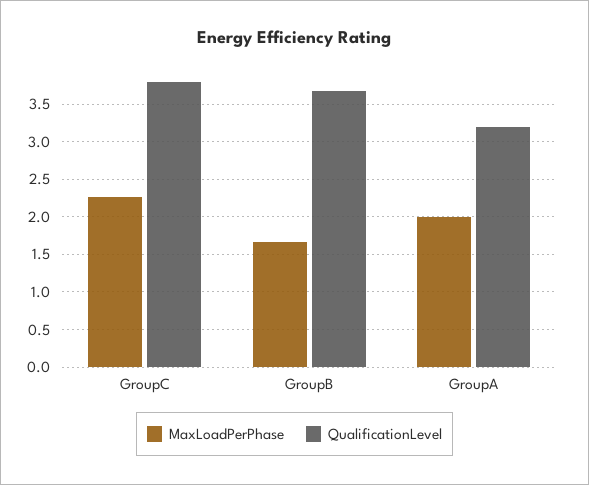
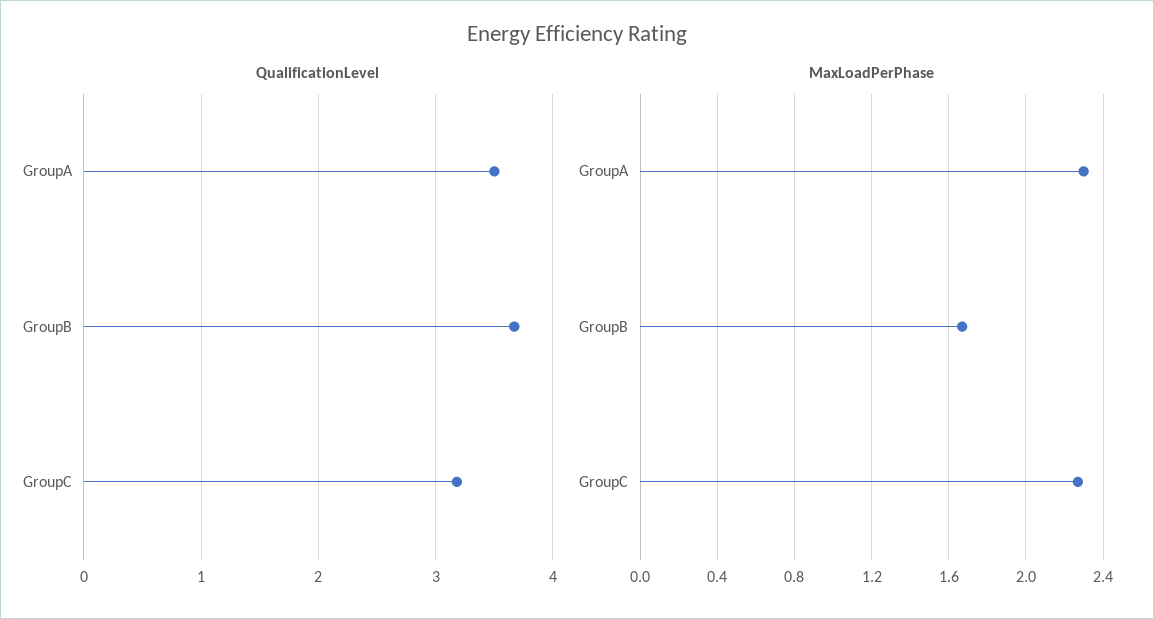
  {
    "MaxLoadPerPhase": {
      "GroupC": 2.25,
      "GroupB": 1.65,
-     "GroupA": 2
+     "GroupA": 2.3
    },
    "QualificationLevel": {
-     "GroupC": 3.8,
+     "GroupC": 3.2,
      "GroupB": 3.7,
-     "GroupA": 3.2
+     "GroupA": 3.5
    }
  }

